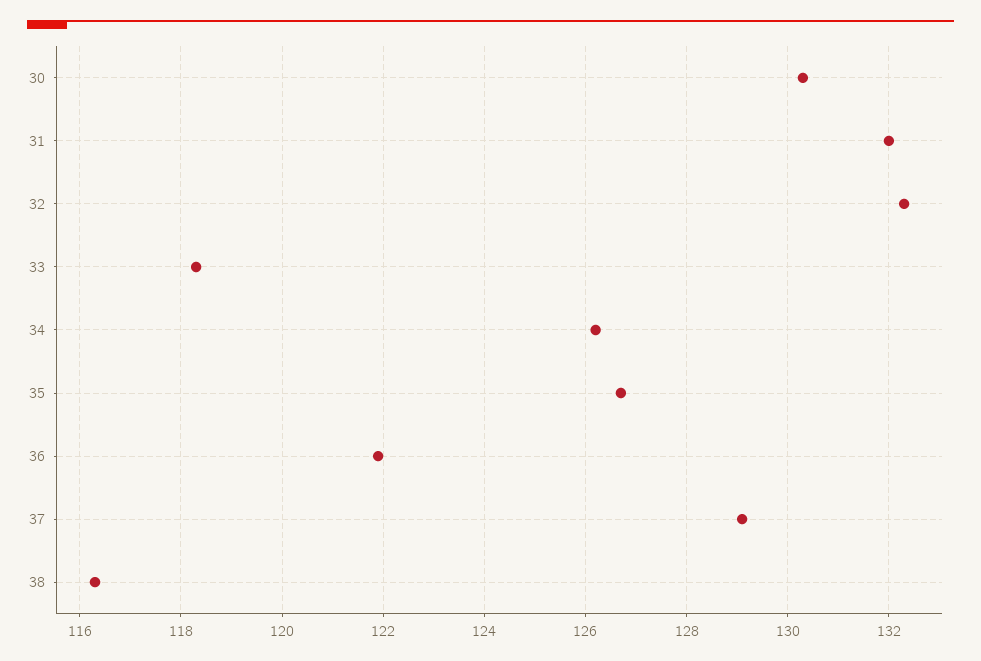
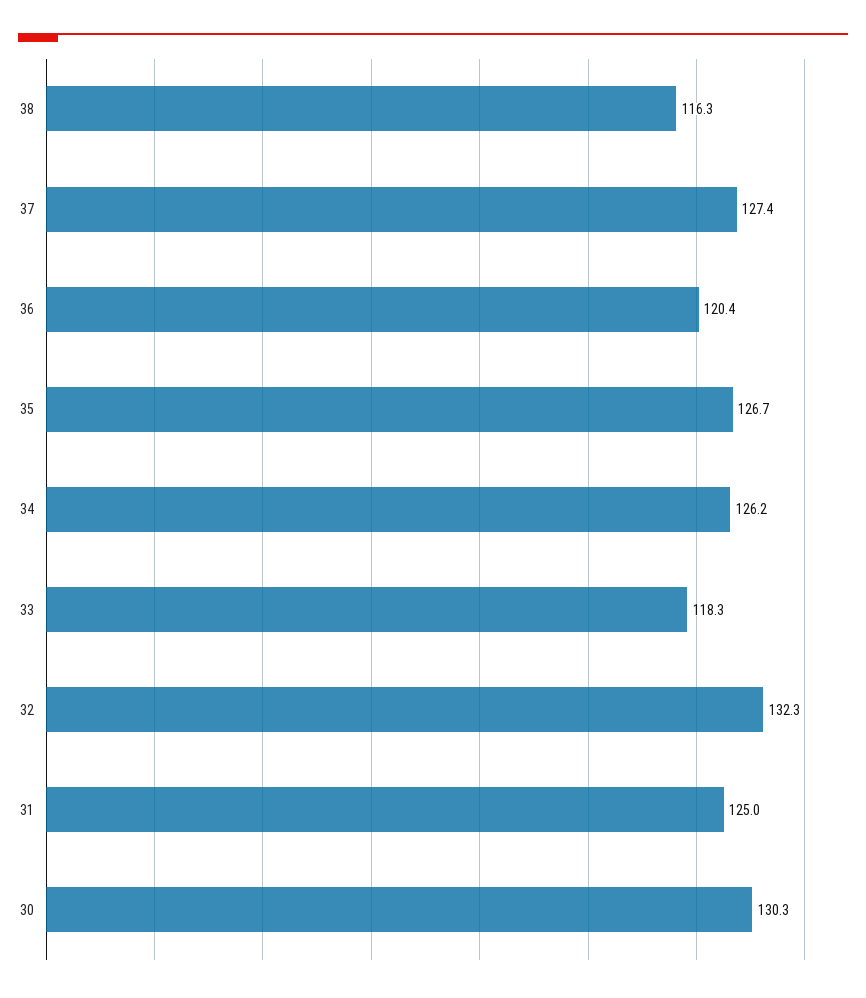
  {
    "30": 130.3,
-   "31": 132,
+   "31": 125,
    "32": 132.3,
    "33": 118.3,
    "34": 126.2,
    "35": 126.7,
-   "36": 122,
+   "36": 120.4,
-   "37": 129,
+   "37": 127.4,
    "38": 116.3
  }

